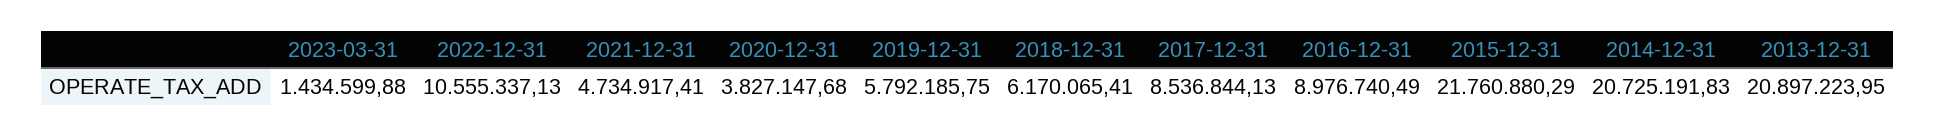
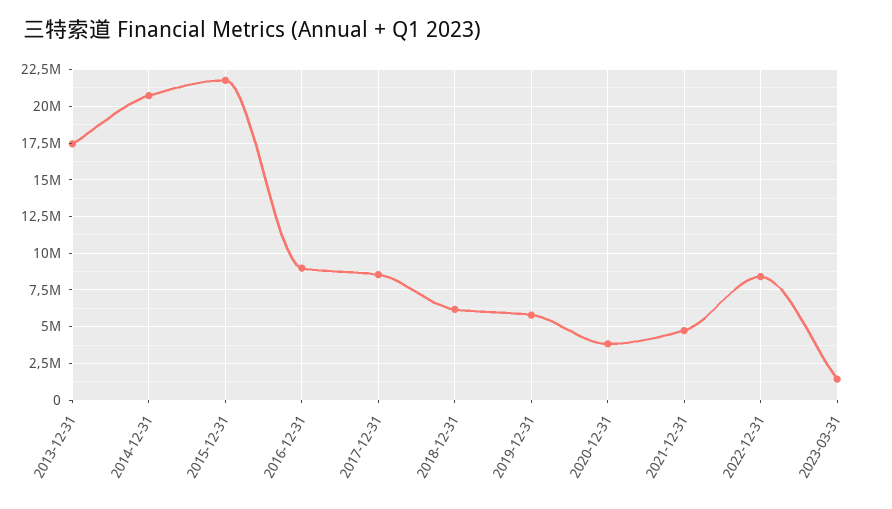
  {
    "2023-03-31": 1434599.88,
-   "2022-12-31": 10555337.13,
+   "2022-12-31": 8500000,
    "2021-12-31": 4734917.41,
    "2020-12-31": 3827147.68,
    "2019-12-31": 5792185.75,
    "2018-12-31": 6170065.41,
    "2017-12-31": 8536844.13,
    "2016-12-31": 8976740.49,
    "2015-12-31": 21760880.29,
    "2014-12-31": 20725191.83,
-   "2013-12-31": 20897223.95
+   "2013-12-31": 17500000
  }

